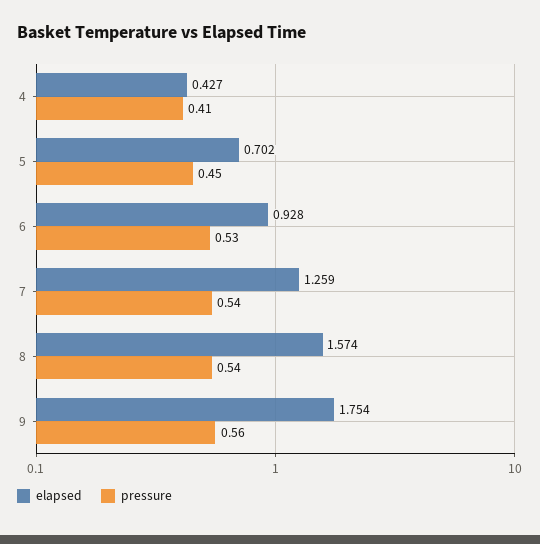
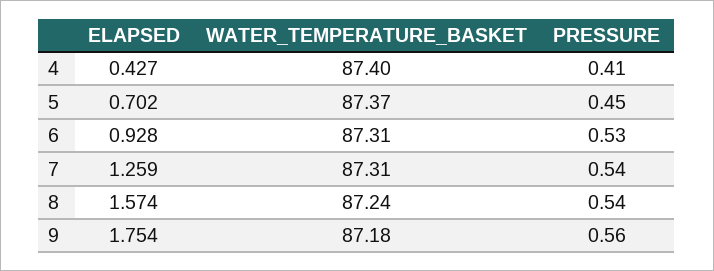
  {
    "elapsed": {
      "4": 0.427,
      "5": 0.702,
      "6": 0.928,
      "7": 1.259,
      "8": 1.574,
      "9": 1.754
    },
    "pressure": {
      "4": 0.41,
      "5": 0.45,
      "6": 0.53,
      "7": 0.54,
      "8": 0.54,
      "9": 0.56
-   }
+   },
+   "WATER_TEMPERATURE_BASKET": {
+     "4": 87.4,
+     "5": 87.37,
+     "6": 87.31,
+     "7": 87.31,
+     "8": 87.24,
+     "9": 87.18
+   }
  }

